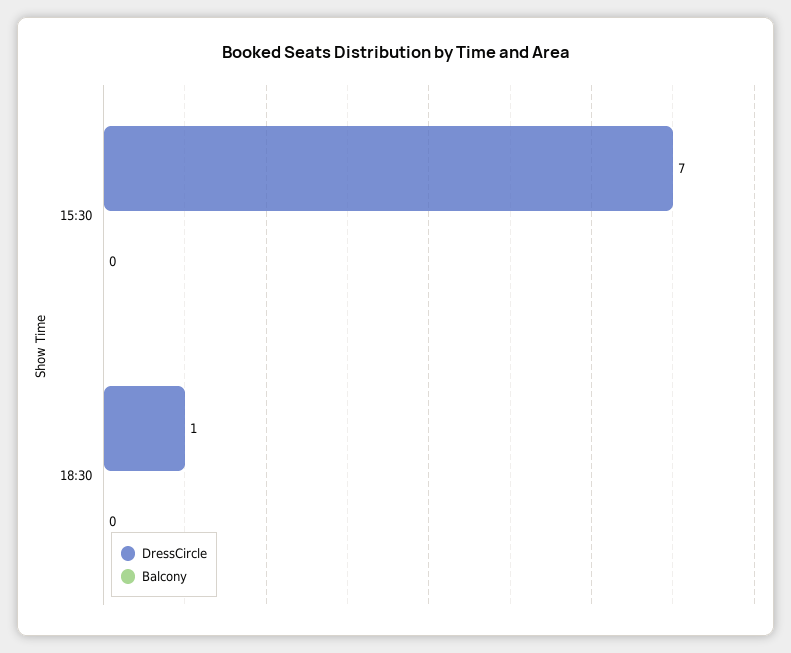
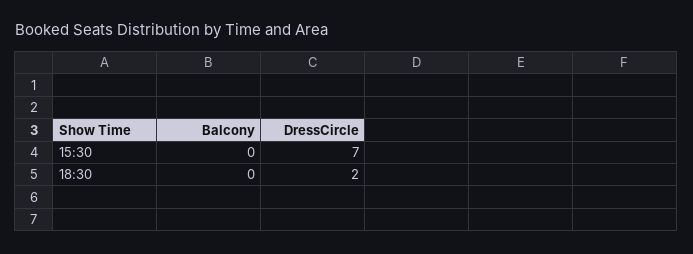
  {
    "DressCircle": {
      "15:30": 7,
-     "18:30": 1
+     "18:30": 2
    },
    "Balcony": {
      "15:30": 0,
      "18:30": 0
    }
  }

